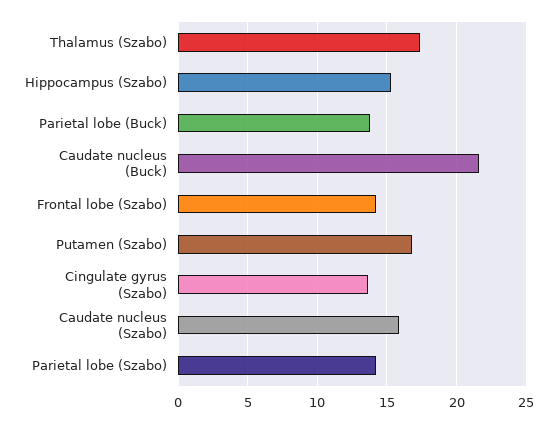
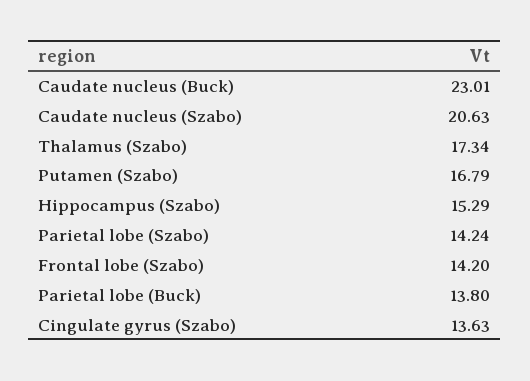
  {
    "Thalamus (Szabo)": 17.34,
    "Hippocampus (Szabo)": 15.29,
    "Parietal lobe (Buck)": 13.8,
-   "Caudate nucleus (Buck)": 21.5,
+   "Caudate nucleus (Buck)": 23.01,
    "Frontal lobe (Szabo)": 14.2,
    "Putamen (Szabo)": 16.79,
    "Cingulate gyrus (Szabo)": 13.63,
-   "Caudate nucleus (Szabo)": 16,
+   "Caudate nucleus (Szabo)": 20.63,
    "Parietal lobe (Szabo)": 14.24
  }

